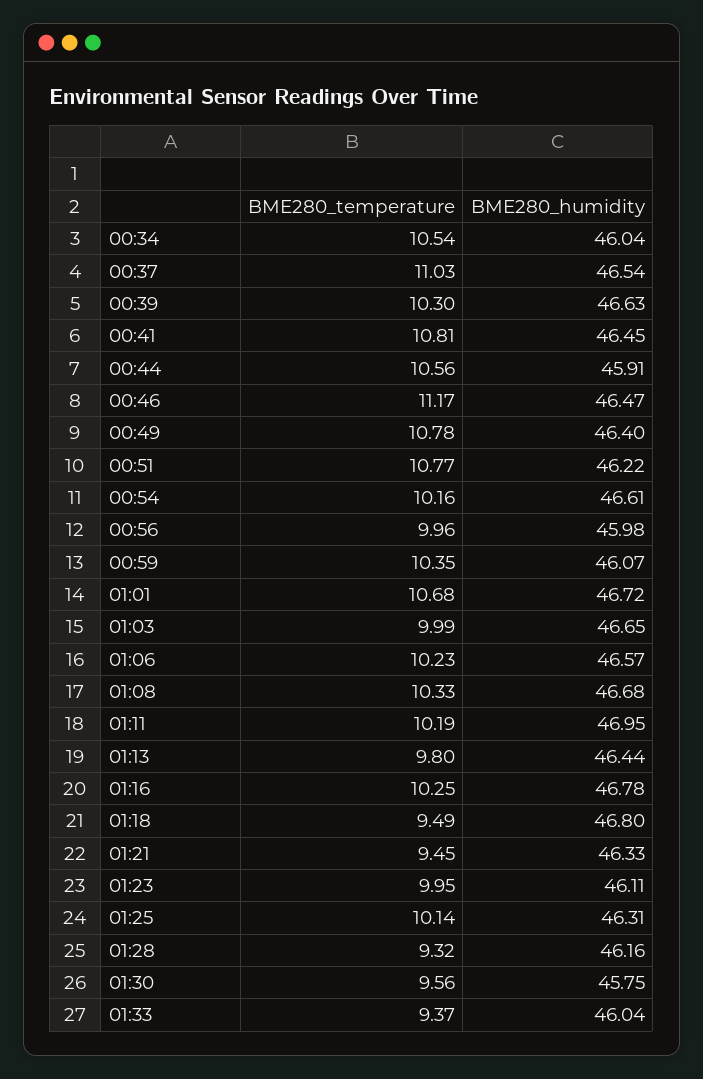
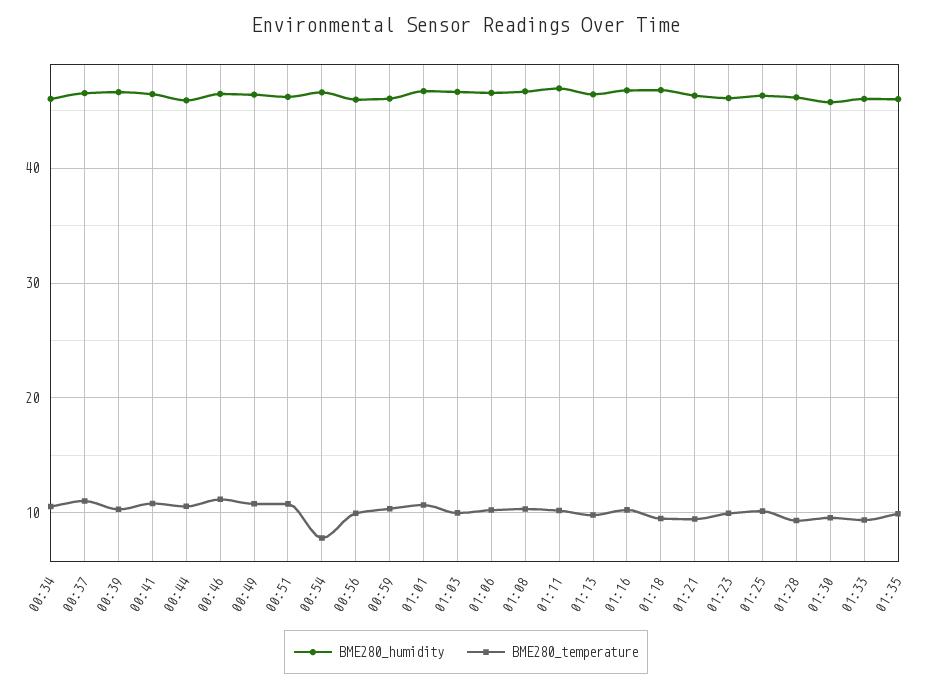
  {
    "BME280_temperature": {
      "00:34": 10.54,
      "00:37": 11.03,
      "00:39": 10.3,
      "00:41": 10.81,
      "00:44": 10.56,
      "00:46": 11.17,
      "00:49": 10.78,
      "00:51": 10.77,
-     "00:54": 10.16,
+     "00:54": 8,
      "00:56": 9.96,
      "00:59": 10.35,
      "01:01": 10.68,
      "01:03": 9.99,
      "01:06": 10.23,
      "01:08": 10.33,
      "01:11": 10.19,
      "01:13": 9.8,
      "01:16": 10.25,
      "01:18": 9.49,
      "01:21": 9.45,
      "01:23": 9.95,
      "01:25": 10.14,
      "01:28": 9.32,
      "01:30": 9.56,
-     "01:33": 9.37
+     "01:33": 9.37,
+     "01:35": 10
    },
    "BME280_humidity": {
      "00:34": 46.04,
      "00:37": 46.54,
      "00:39": 46.63,
      "00:41": 46.45,
      "00:44": 45.91,
      "00:46": 46.47,
      "00:49": 46.4,
      "00:51": 46.22,
      "00:54": 46.61,
      "00:56": 45.98,
      "00:59": 46.07,
      "01:01": 46.72,
      "01:03": 46.65,
      "01:06": 46.57,
      "01:08": 46.68,
      "01:11": 46.95,
      "01:13": 46.44,
      "01:16": 46.78,
      "01:18": 46.8,
      "01:21": 46.33,
      "01:23": 46.11,
      "01:25": 46.31,
      "01:28": 46.16,
      "01:30": 45.75,
-     "01:33": 46.04
+     "01:33": 46.04,
+     "01:35": 46
    }
  }

